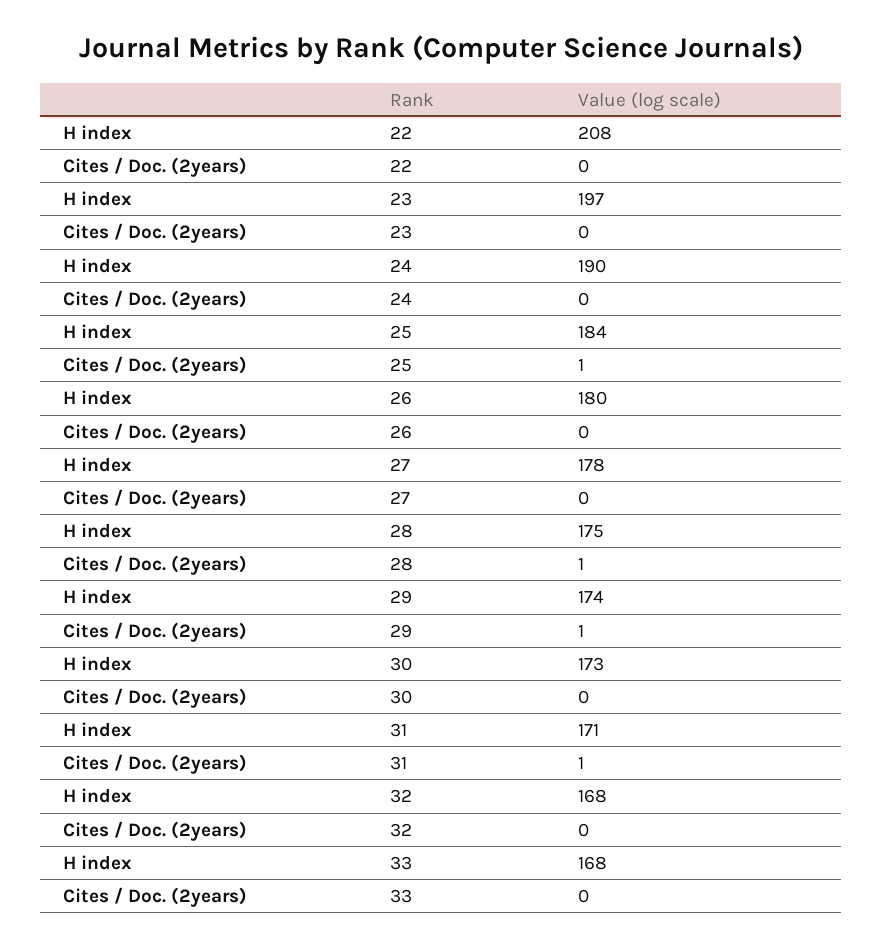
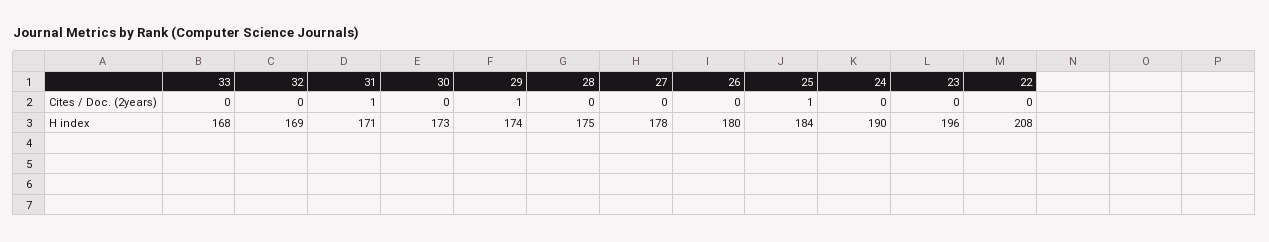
  {
    "H index": {
      "22": 208,
-     "23": 197,
+     "23": 196,
      "24": 190,
      "25": 184,
      "26": 180,
      "27": 178,
      "28": 175,
      "29": 174,
      "30": 173,
      "31": 171,
-     "32": 168,
+     "32": 169,
      "33": 168
    },
    "Cites / Doc. (2years)": {
      "22": 0,
      "23": 0,
      "24": 0,
      "25": 1,
      "26": 0,
      "27": 0,
-     "28": 1,
+     "28": 0,
      "29": 1,
      "30": 0,
      "31": 1,
      "32": 0,
      "33": 0
    }
  }

